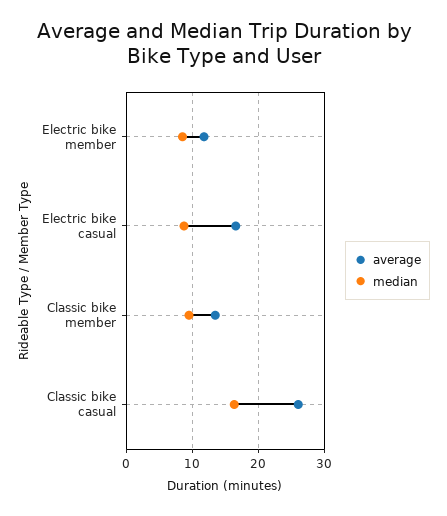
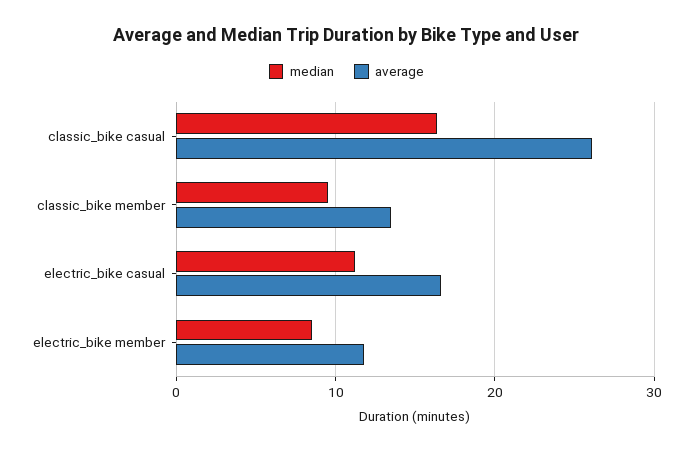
  {
    "average": {
      "Electric bike member": 12,
      "Electric bike casual": 17,
      "Classic bike member": 13,
      "Classic bike casual": 26
    },
    "median": {
      "Electric bike member": 9,
-     "Electric bike casual": 9,
+     "Electric bike casual": 11,
      "Classic bike member": 10,
      "Classic bike casual": 16
    }
  }

